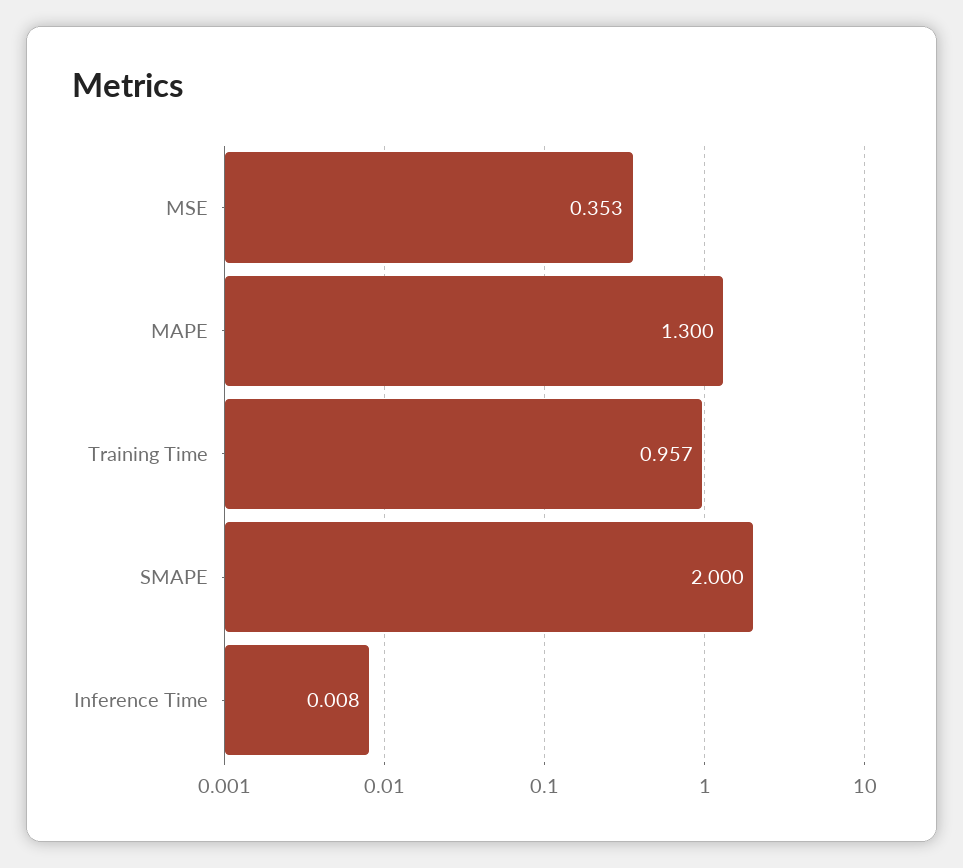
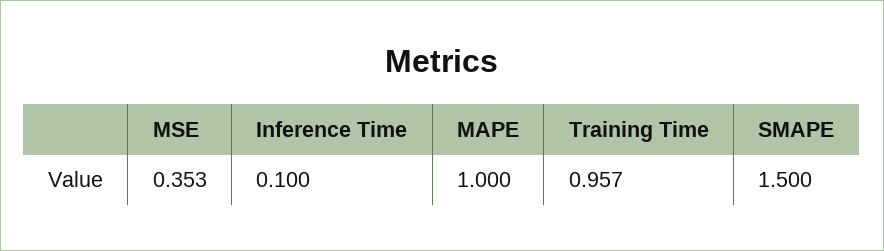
  {
    "MSE": 0.353,
-   "MAPE": 1.3,
+   "MAPE": 1,
    "Training Time": 0.957,
-   "SMAPE": 2,
+   "SMAPE": 1.5,
-   "Inference Time": 0.008
+   "Inference Time": 0.1
  }

